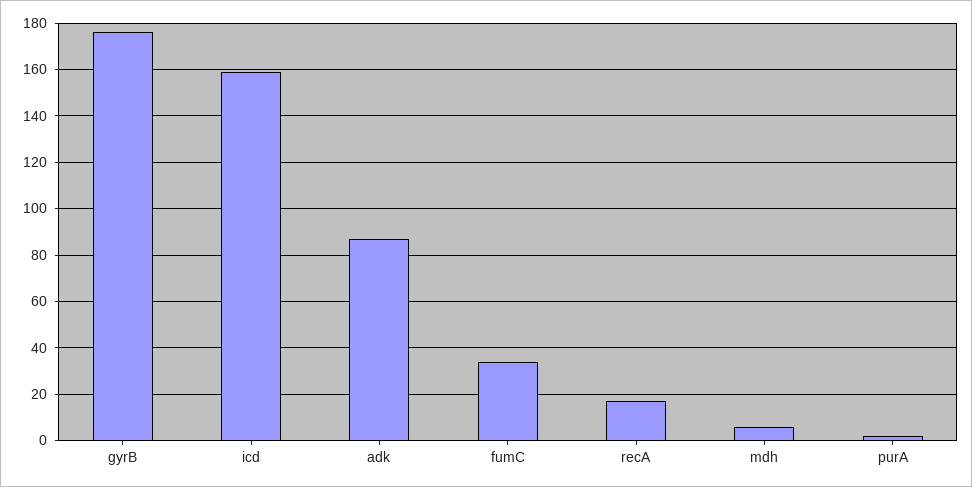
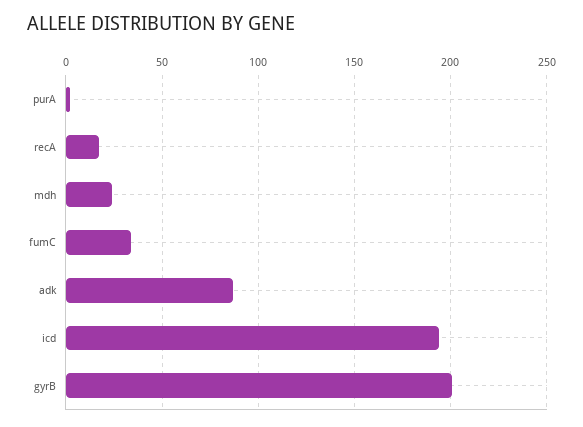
  {
-   "gyrB": 175,
+   "gyrB": 200,
-   "icd": 160,
+   "icd": 195,
    "adk": 85,
    "fumC": 35,
    "recA": 15,
-   "mdh": 5,
+   "mdh": 25,
    "purA": 0
  }

